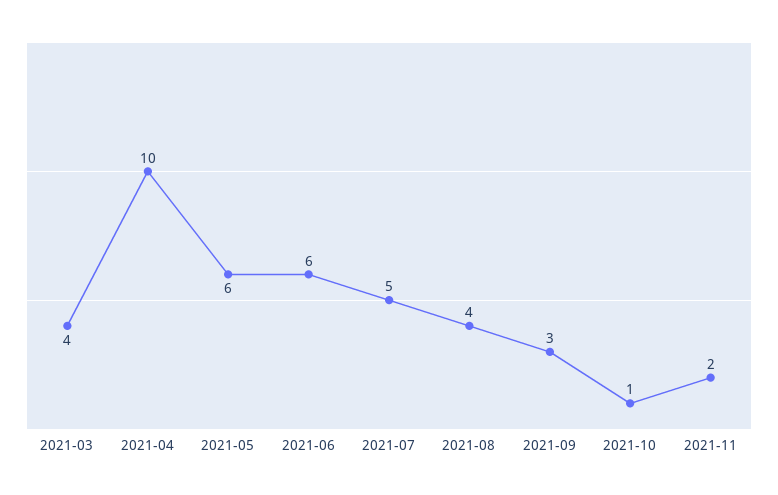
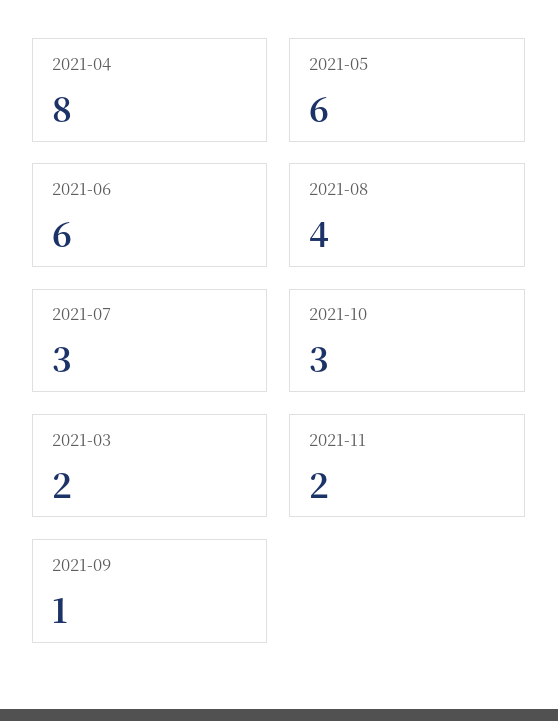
  {
-   "2021-03": 4,
+   "2021-03": 2,
-   "2021-04": 10,
+   "2021-04": 8,
    "2021-05": 6,
    "2021-06": 6,
-   "2021-07": 5,
+   "2021-07": 3,
    "2021-08": 4,
-   "2021-09": 3,
+   "2021-09": 1,
-   "2021-10": 1,
+   "2021-10": 3,
    "2021-11": 2
  }

